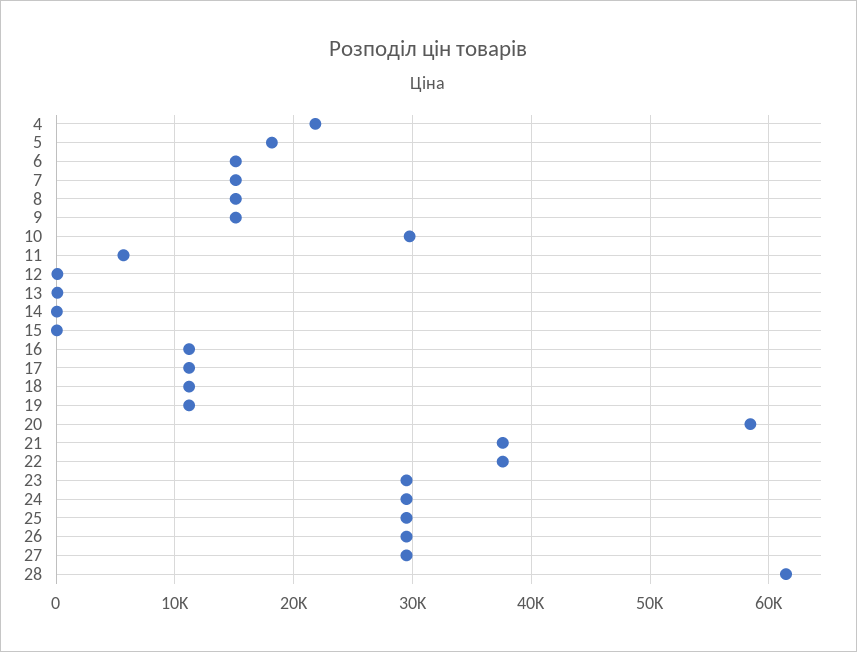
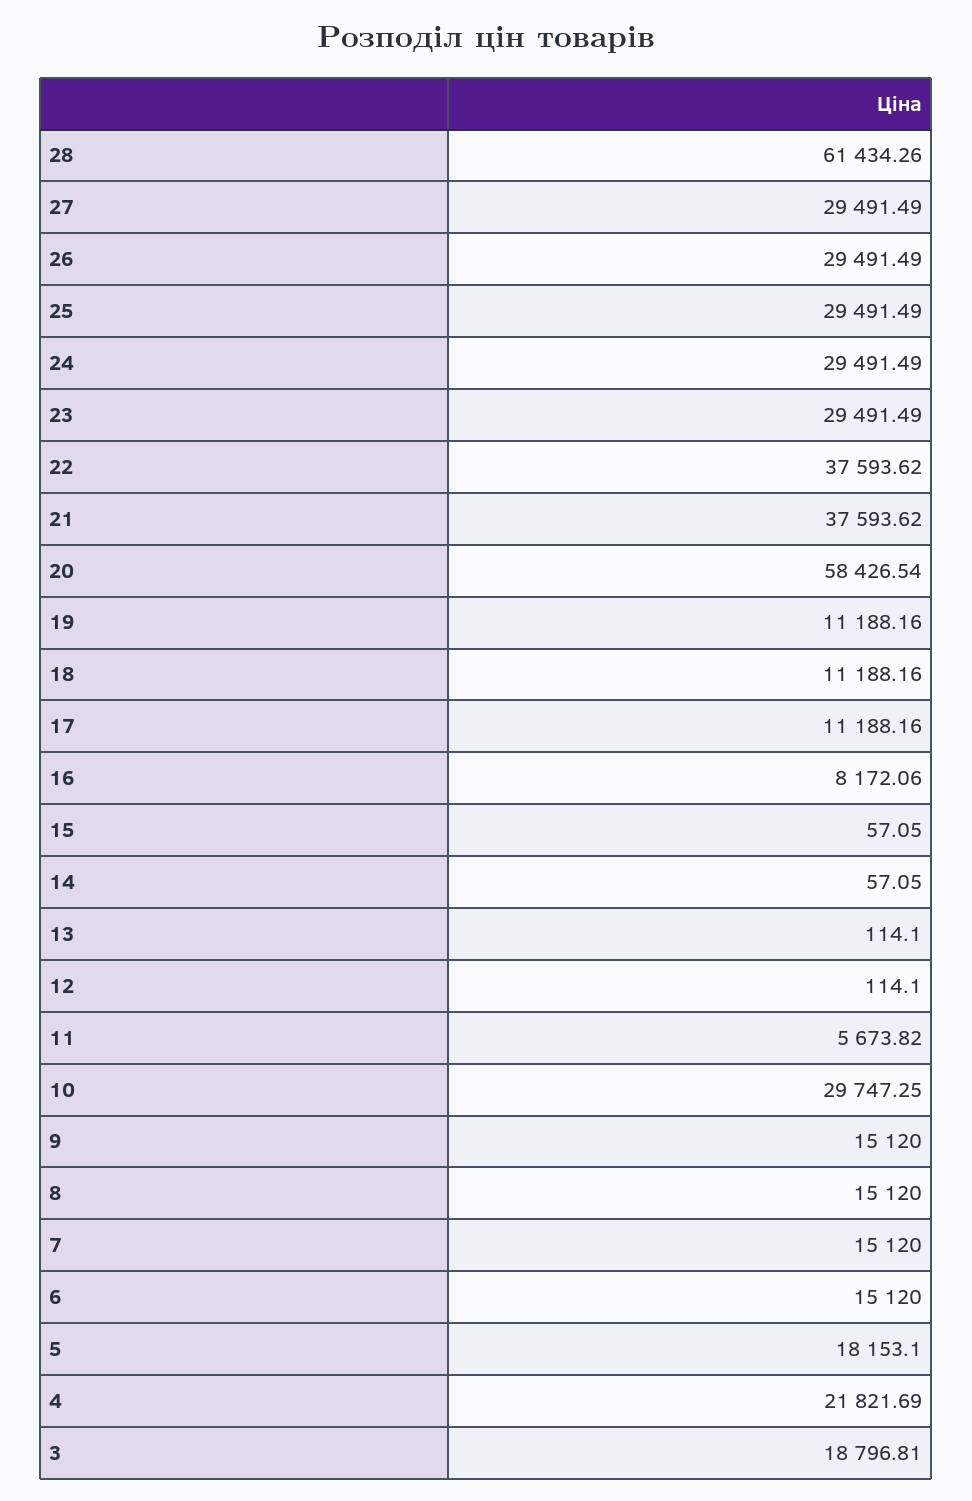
  {
    "4": 21821.69,
    "5": 18153.1,
    "6": 15120,
    "7": 15120,
    "8": 15120,
    "9": 15120,
    "10": 29747.25,
    "11": 5673.82,
    "12": 114.1,
    "13": 114.1,
    "14": 57.05,
    "15": 57.05,
-   "16": 11000,
+   "16": 8172.06,
    "17": 11188.16,
    "18": 11188.16,
    "19": 11188.16,
    "20": 58426.54,
    "21": 37593.62,
    "22": 37593.62,
    "23": 29491.49,
    "24": 29491.49,
    "25": 29491.49,
    "26": 29491.49,
    "27": 29491.49,
-   "28": 61434.26
+   "28": 61434.26,
+   "3": 18796.81
  }

